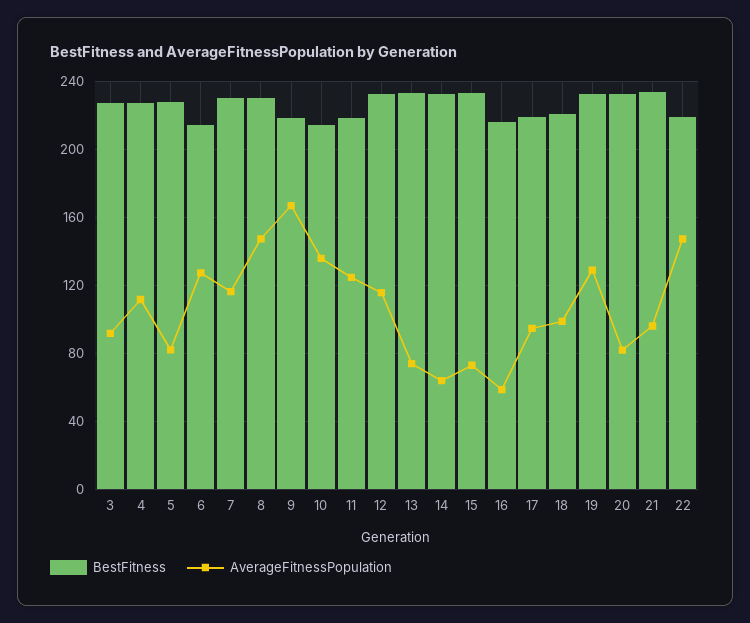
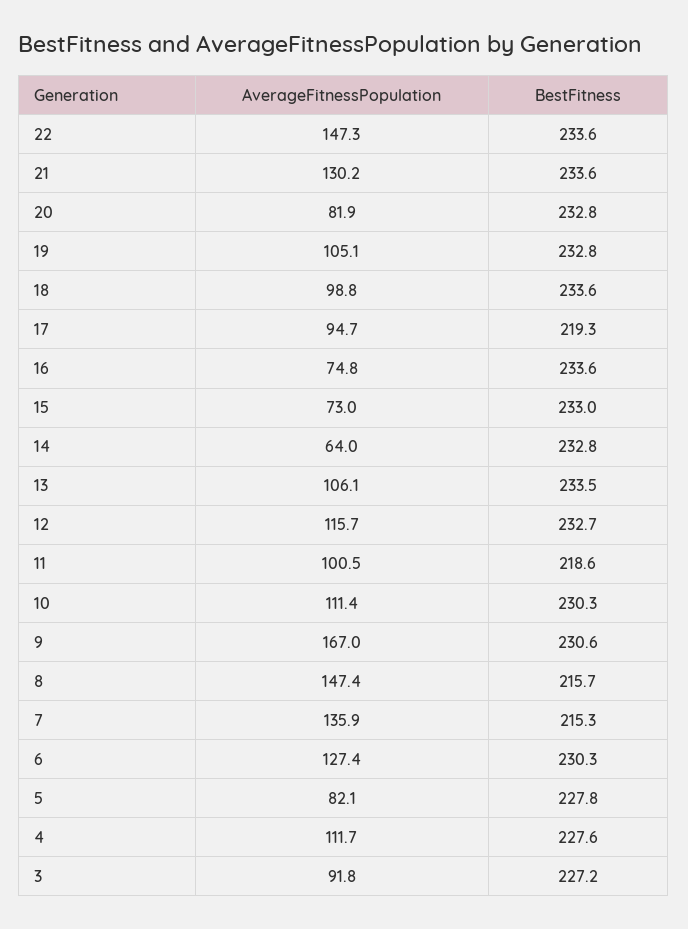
  {
    "BestFitness": {
      "3": 227.2,
      "4": 227.6,
      "5": 227.8,
-     "6": 215,
+     "6": 230.3,
-     "7": 230,
+     "7": 215.3,
-     "8": 230,
+     "8": 215.7,
-     "9": 220,
+     "9": 230.6,
-     "10": 215,
+     "10": 230.3,
      "11": 218.6,
      "12": 232.7,
      "13": 233.5,
      "14": 232.8,
      "15": 233,
-     "16": 215,
+     "16": 233.6,
      "17": 219.3,
-     "18": 220,
+     "18": 233.6,
      "19": 232.8,
      "20": 232.8,
      "21": 233.6,
-     "22": 220
+     "22": 233.6
    },
    "AverageFitnessPopulation": {
      "3": 91.8,
      "4": 111.7,
      "5": 82.1,
      "6": 127.4,
-     "7": 115,
+     "7": 135.9,
      "8": 147.4,
      "9": 167,
-     "10": 135,
+     "10": 111.4,
-     "11": 125,
+     "11": 100.5,
      "12": 115.7,
-     "13": 75,
+     "13": 106.1,
      "14": 64,
      "15": 73,
-     "16": 60,
+     "16": 74.8,
      "17": 94.7,
      "18": 98.8,
-     "19": 130,
+     "19": 105.1,
      "20": 81.9,
-     "21": 95,
+     "21": 130.2,
      "22": 147.3
    }
  }

